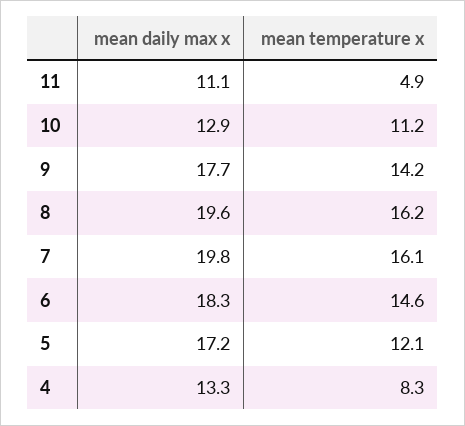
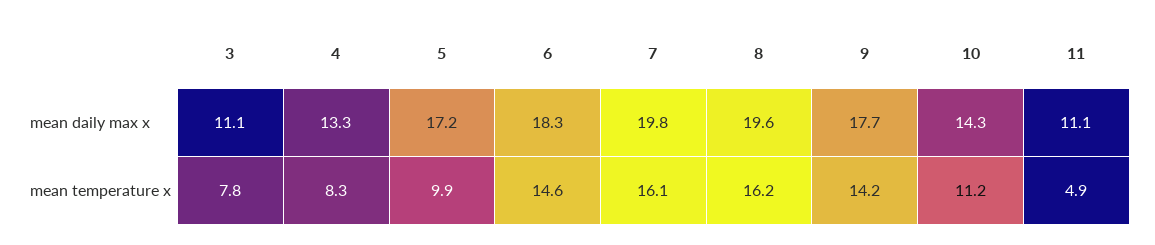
  {
    "mean daily max x": {
      "11": 11.1,
-     "10": 12.9,
+     "10": 14.3,
      "9": 17.7,
      "8": 19.6,
      "7": 19.8,
      "6": 18.3,
      "5": 17.2,
-     "4": 13.3
+     "4": 13.3,
+     "3": 11.1
    },
    "mean temperature x": {
      "11": 4.9,
      "10": 11.2,
      "9": 14.2,
      "8": 16.2,
      "7": 16.1,
      "6": 14.6,
-     "5": 12.1,
+     "5": 9.9,
-     "4": 8.3
+     "4": 8.3,
+     "3": 7.8
    }
  }

